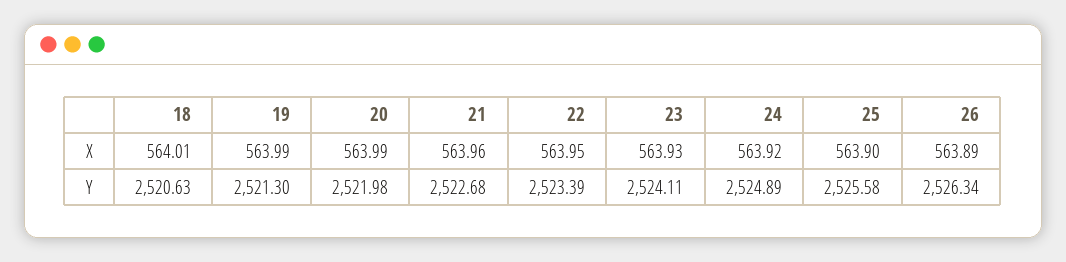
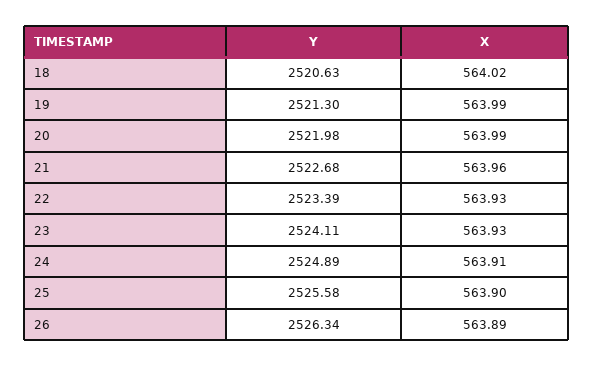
  {
    "18": {
-     "X": 564.01,
+     "X": 564.02,
      "Y": 2520.63
    },
    "19": {
      "X": 563.99,
      "Y": 2521.3
    },
    "20": {
      "X": 563.99,
      "Y": 2521.98
    },
    "21": {
      "X": 563.96,
      "Y": 2522.68
    },
    "22": {
-     "X": 563.95,
+     "X": 563.93,
      "Y": 2523.39
    },
    "23": {
      "X": 563.93,
      "Y": 2524.11
    },
    "24": {
-     "X": 563.92,
+     "X": 563.91,
      "Y": 2524.89
    },
    "25": {
      "X": 563.9,
      "Y": 2525.58
    },
    "26": {
      "X": 563.89,
      "Y": 2526.34
    }
  }

